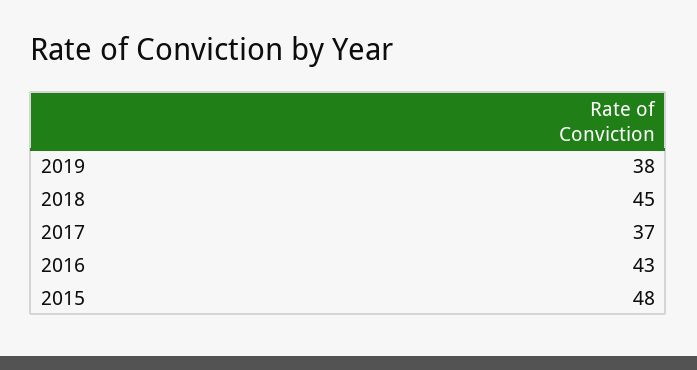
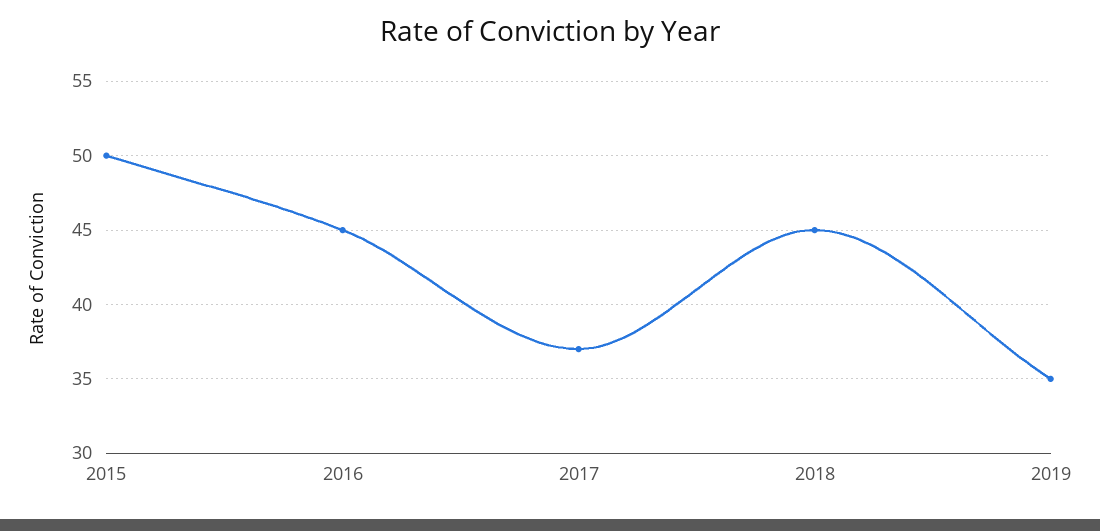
  {
-   "2019": 38,
+   "2019": 35,
    "2018": 45,
    "2017": 37,
-   "2016": 43,
+   "2016": 45,
-   "2015": 48
+   "2015": 50
  }

